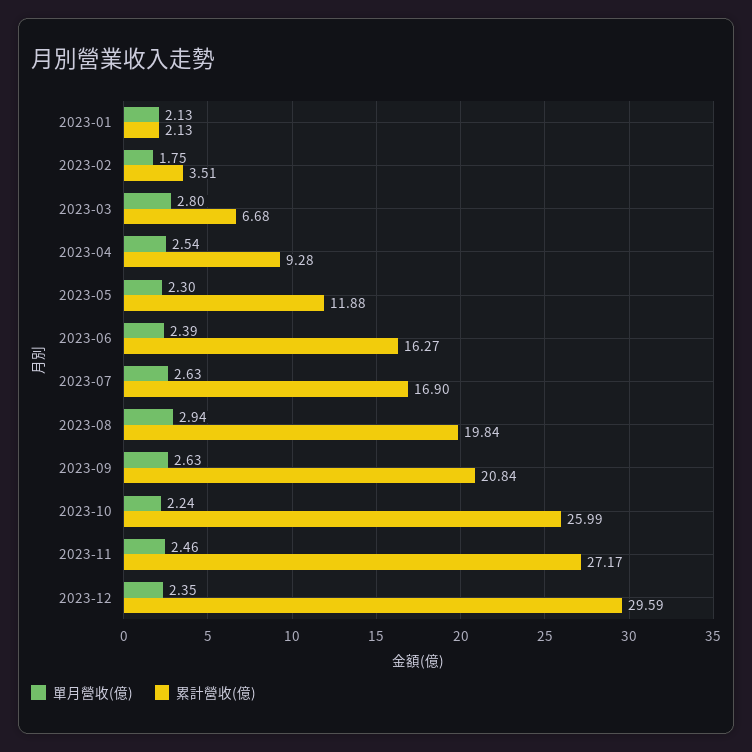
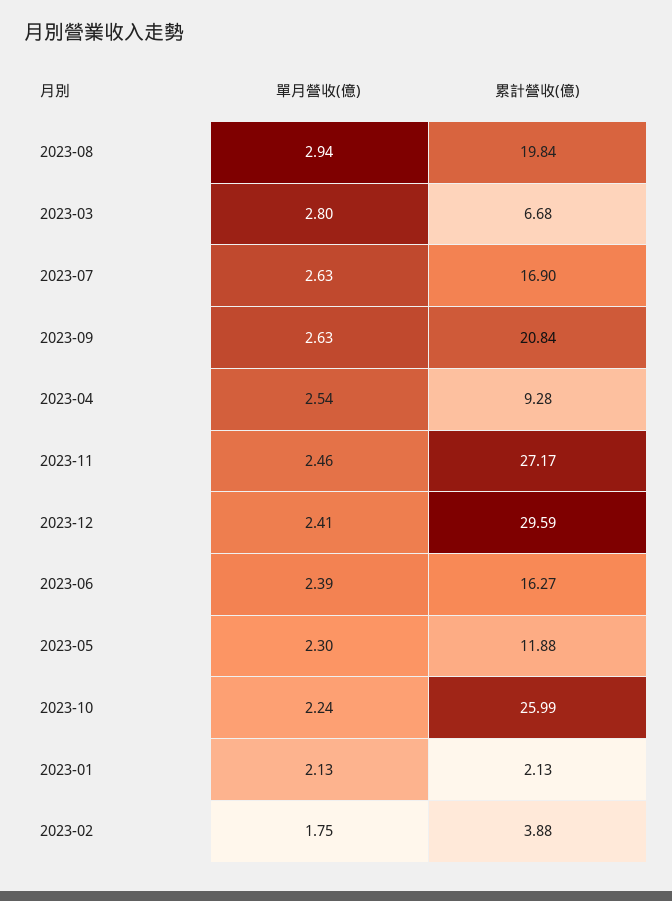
  {
    "單月營收(億)": {
      "2023-01": 2.13,
      "2023-02": 1.75,
      "2023-03": 2.8,
      "2023-04": 2.54,
      "2023-05": 2.3,
      "2023-06": 2.39,
      "2023-07": 2.63,
      "2023-08": 2.94,
      "2023-09": 2.63,
      "2023-10": 2.24,
      "2023-11": 2.46,
-     "2023-12": 2.35
+     "2023-12": 2.41
    },
    "累計營收(億)": {
      "2023-01": 2.13,
-     "2023-02": 3.51,
+     "2023-02": 3.88,
      "2023-03": 6.68,
      "2023-04": 9.28,
      "2023-05": 11.88,
      "2023-06": 16.27,
      "2023-07": 16.9,
      "2023-08": 19.84,
      "2023-09": 20.84,
      "2023-10": 25.99,
      "2023-11": 27.17,
      "2023-12": 29.59
    }
  }

